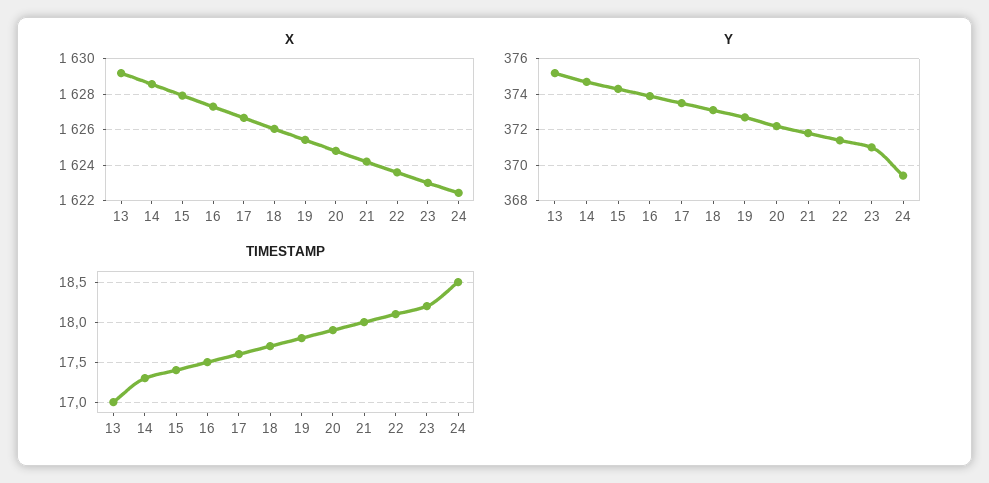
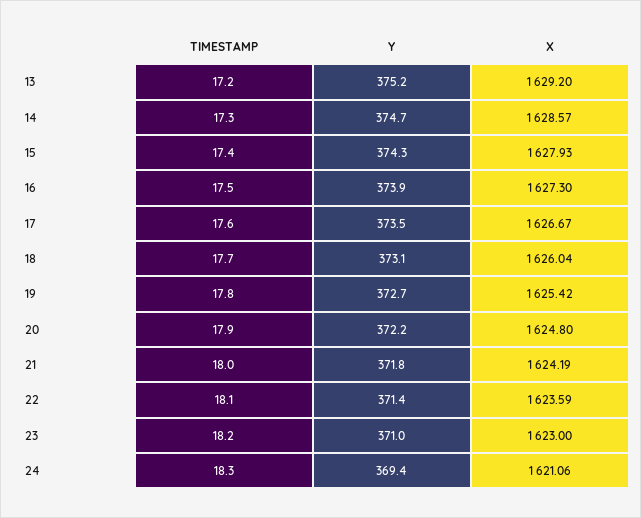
  {
    "X": {
      "13": 1629.2,
      "14": 1628.57,
      "15": 1627.93,
      "16": 1627.3,
      "17": 1626.67,
      "18": 1626.04,
      "19": 1625.42,
      "20": 1624.8,
      "21": 1624.19,
      "22": 1623.59,
      "23": 1623,
-     "24": 1622.5
+     "24": 1621.06
    },
    "Y": {
      "13": 375.2,
      "14": 374.7,
      "15": 374.3,
      "16": 373.9,
      "17": 373.5,
      "18": 373.1,
      "19": 372.7,
      "20": 372.2,
      "21": 371.8,
      "22": 371.4,
      "23": 371,
      "24": 369.4
    },
    "TIMESTAMP": {
-     "13": 17,
+     "13": 17.2,
      "14": 17.3,
      "15": 17.4,
      "16": 17.5,
      "17": 17.6,
      "18": 17.7,
      "19": 17.8,
      "20": 17.9,
      "21": 18,
      "22": 18.1,
      "23": 18.2,
-     "24": 18.5
+     "24": 18.3
    }
  }

